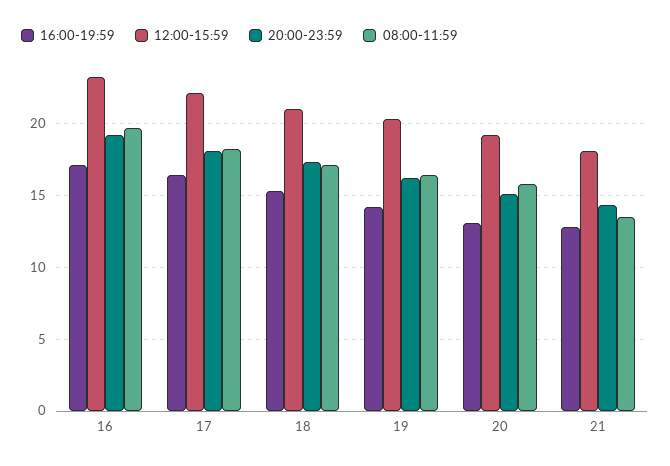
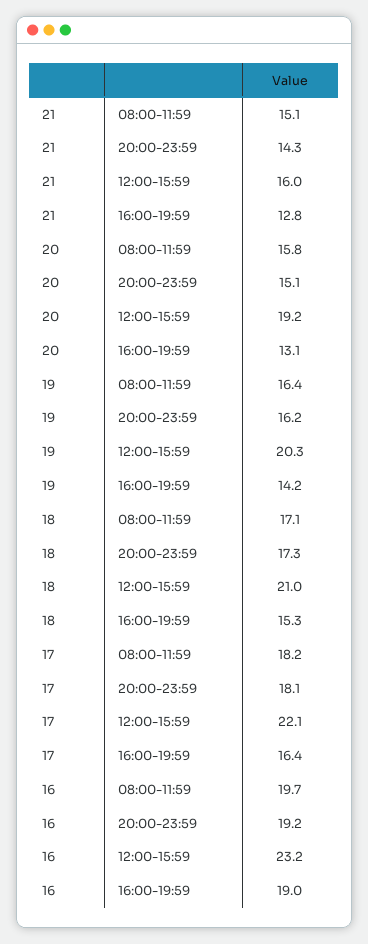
  {
    "16:00-19:59": {
-     "16": 17,
+     "16": 19,
      "17": 16.4,
      "18": 15.3,
      "19": 14.2,
      "20": 13.1,
      "21": 12.8
    },
    "12:00-15:59": {
      "16": 23.2,
      "17": 22.1,
      "18": 21,
      "19": 20.3,
      "20": 19.2,
-     "21": 18
+     "21": 16
    },
    "20:00-23:59": {
      "16": 19.2,
      "17": 18.1,
      "18": 17.3,
      "19": 16.2,
      "20": 15.1,
      "21": 14.3
    },
    "08:00-11:59": {
      "16": 19.7,
      "17": 18.2,
      "18": 17.1,
      "19": 16.4,
      "20": 15.8,
-     "21": 13.5
+     "21": 15.1
    }
  }

